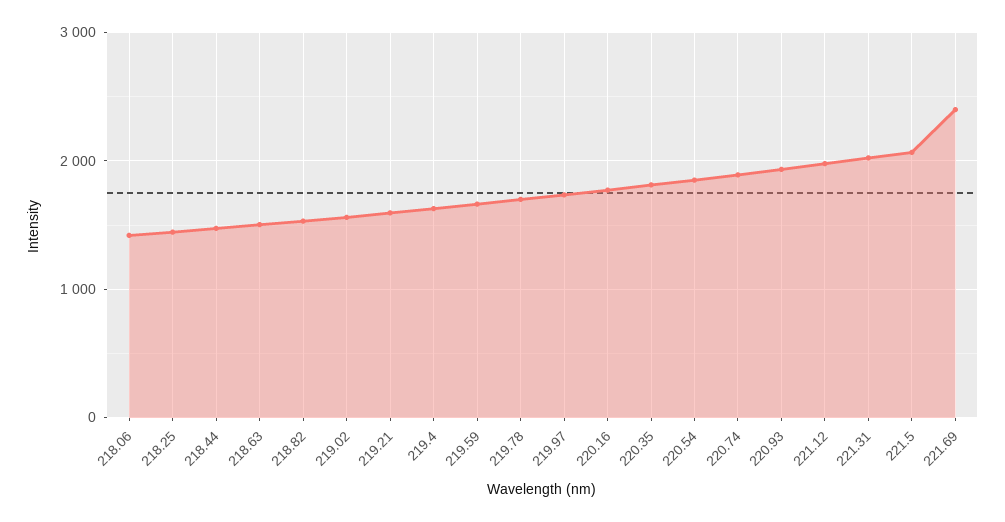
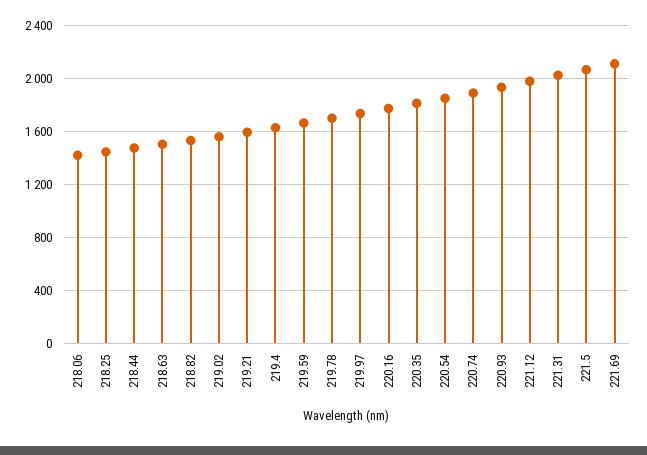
  {
    "218.06": 1400,
    "218.25": 1450,
    "218.44": 1450,
    "218.63": 1500,
    "218.82": 1550,
    "219.02": 1550,
    "219.21": 1600,
    "219.4": 1650,
    "219.59": 1650,
    "219.78": 1700,
    "219.97": 1750,
    "220.16": 1750,
    "220.35": 1800,
    "220.54": 1850,
    "220.74": 1900,
    "220.93": 1950,
    "221.12": 2000,
    "221.31": 2000,
    "221.5": 2050,
-   "221.69": 2400
+   "221.69": 2100
  }

